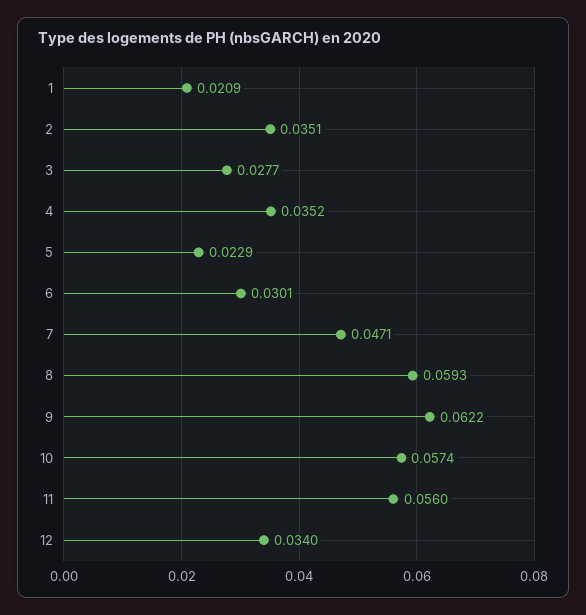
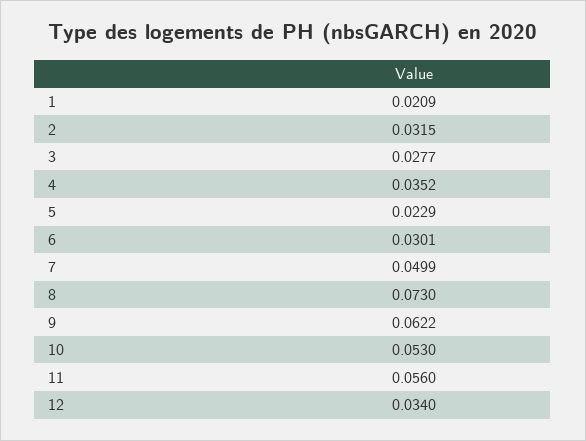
  {
    "1": 0.0209,
-   "2": 0.0351,
+   "2": 0.0315,
    "3": 0.0277,
    "4": 0.0352,
    "5": 0.0229,
    "6": 0.0301,
-   "7": 0.0471,
+   "7": 0.0499,
-   "8": 0.0593,
+   "8": 0.073,
    "9": 0.0622,
-   "10": 0.0574,
+   "10": 0.053,
    "11": 0.056,
    "12": 0.034
  }

